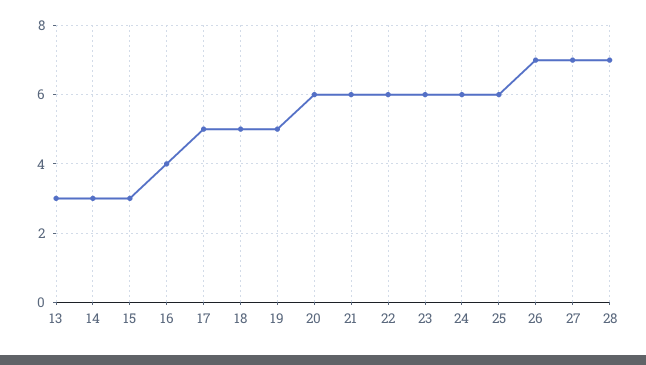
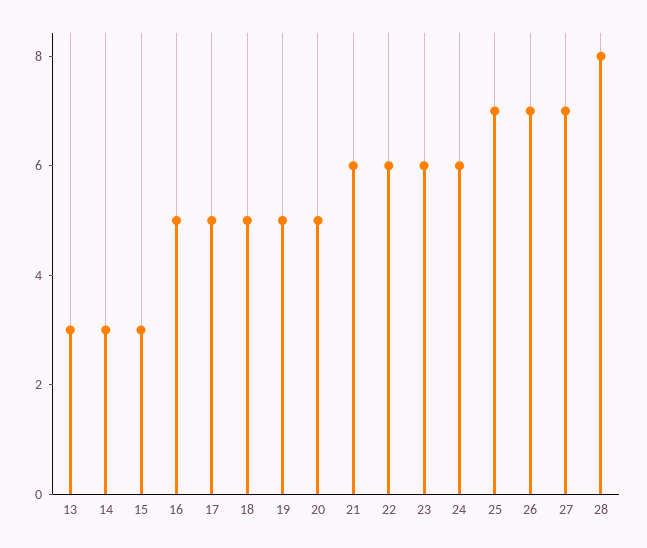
  {
    "13": 3,
    "14": 3,
    "15": 3,
-   "16": 4,
+   "16": 5,
    "17": 5,
    "18": 5,
    "19": 5,
-   "20": 6,
+   "20": 5,
    "21": 6,
    "22": 6,
    "23": 6,
    "24": 6,
-   "25": 6,
+   "25": 7,
    "26": 7,
    "27": 7,
-   "28": 7
+   "28": 8
  }

